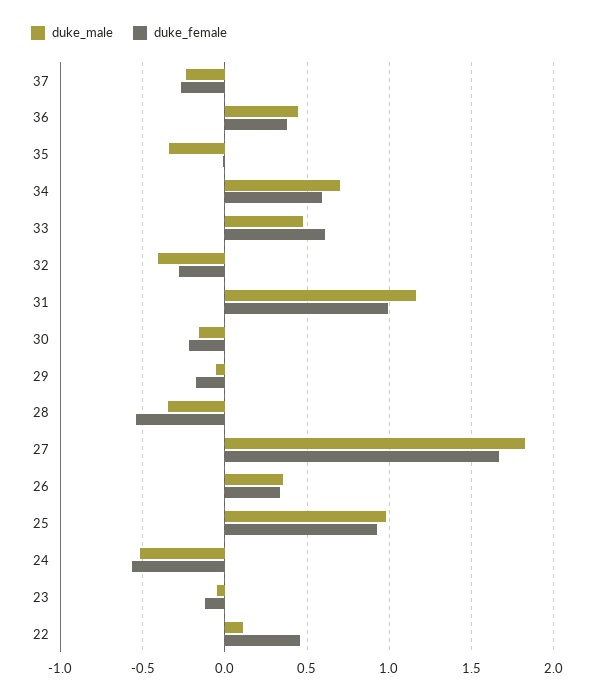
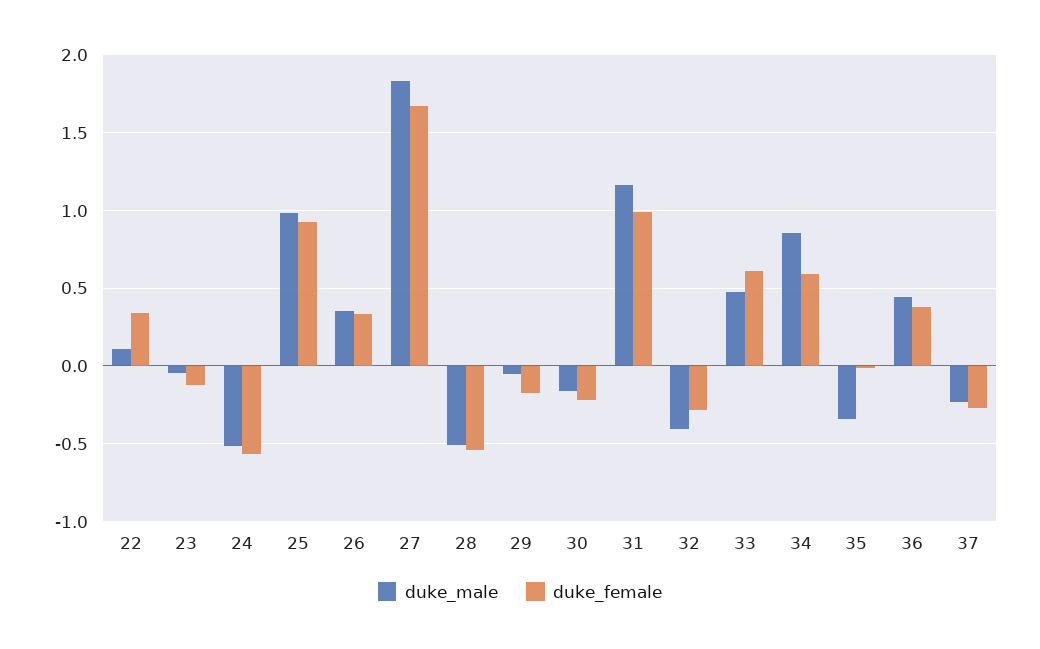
  {
    "duke_male": {
      "37": -0.25,
      "36": 0.45,
      "35": -0.35,
-     "34": 0.7,
+     "34": 0.85,
      "33": 0.45,
      "32": -0.4,
      "31": 1.15,
      "30": -0.15,
      "29": -0.05,
-     "28": -0.35,
+     "28": -0.5,
      "27": 1.85,
      "26": 0.35,
      "25": 1,
      "24": -0.5,
      "23": -0.05,
      "22": 0.1
    },
    "duke_female": {
      "37": -0.25,
      "36": 0.4,
      "35": 0,
      "34": 0.6,
      "33": 0.6,
      "32": -0.3,
      "31": 1,
      "30": -0.2,
      "29": -0.2,
      "28": -0.55,
      "27": 1.65,
      "26": 0.35,
      "25": 0.95,
      "24": -0.55,
      "23": -0.1,
-     "22": 0.45
+     "22": 0.35
    }
  }

